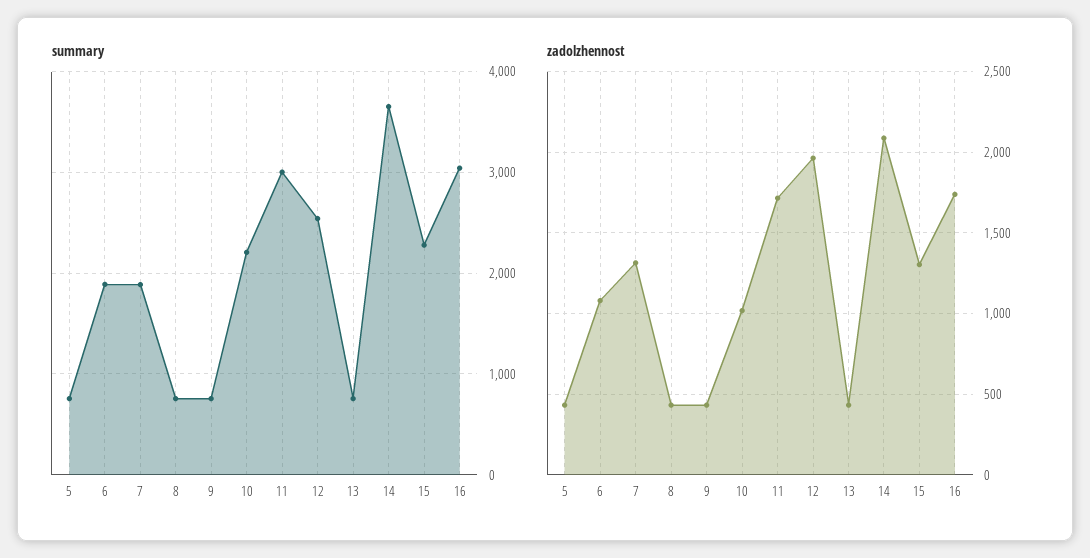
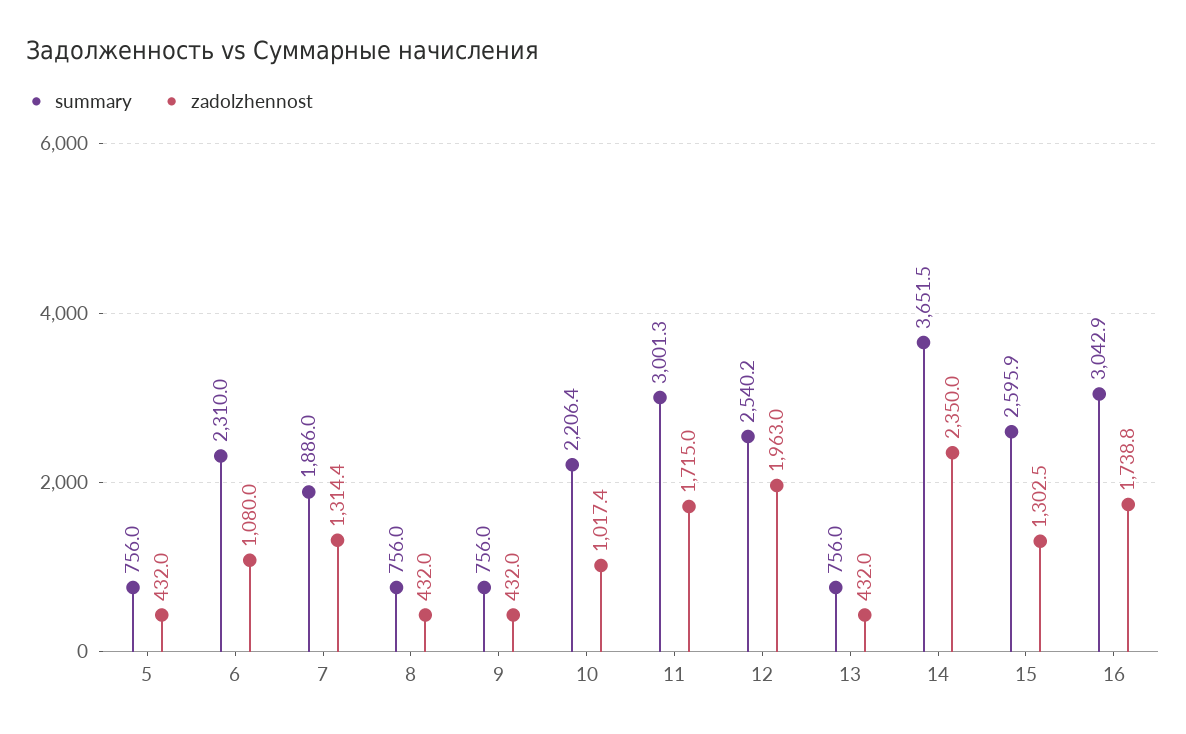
  {
    "summary": {
      "5": 756,
-     "6": 1900,
+     "6": 2310,
      "7": 1886,
      "8": 756,
      "9": 756,
      "10": 2206.4,
      "11": 3001.3,
      "12": 2540.2,
      "13": 756,
      "14": 3651.5,
-     "15": 2300,
+     "15": 2595.9,
      "16": 3042.9
    },
    "zadolzhennost": {
      "5": 432,
      "6": 1080,
      "7": 1314.4,
      "8": 432,
      "9": 432,
      "10": 1017.4,
      "11": 1715,
      "12": 1963,
      "13": 432,
-     "14": 2100,
+     "14": 2350,
      "15": 1302.5,
      "16": 1738.8
    }
  }

